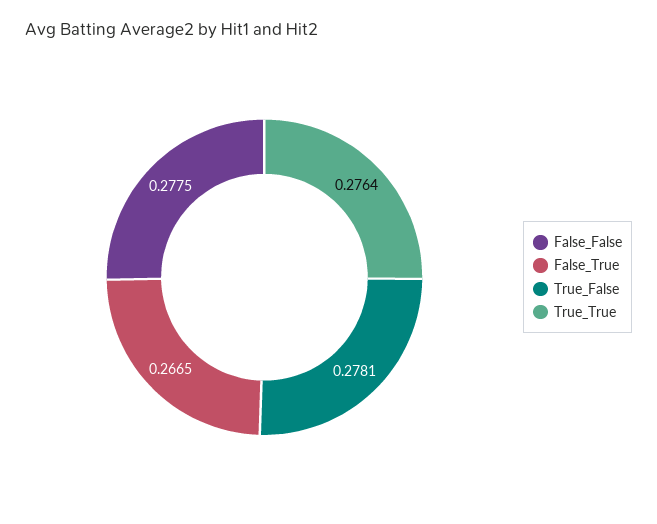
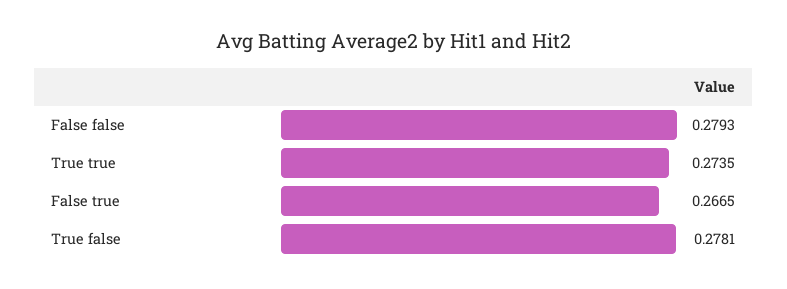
  {
-   "False_False": 0.2775,
+   "False_False": 0.2793,
    "False_True": 0.2665,
    "True_False": 0.2781,
-   "True_True": 0.2764
+   "True_True": 0.2735
  }

